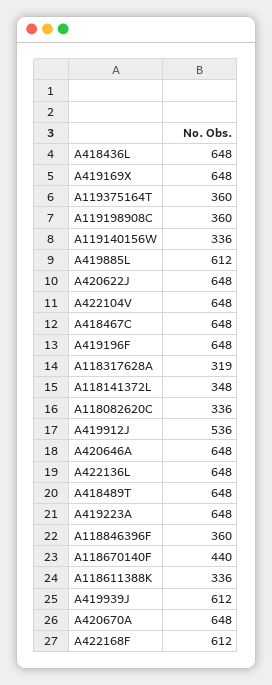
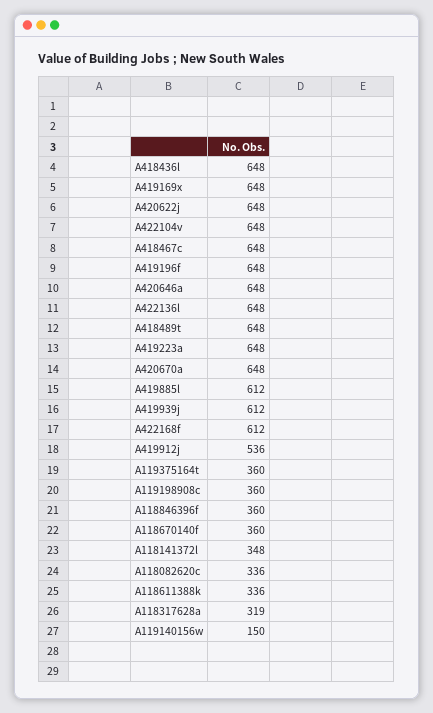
  {
    "A418436L": 648,
    "A419169X": 648,
    "A119375164T": 360,
    "A119198908C": 360,
-   "A119140156W": 336,
+   "A119140156W": 150,
    "A419885L": 612,
    "A420622J": 648,
    "A422104V": 648,
    "A418467C": 648,
    "A419196F": 648,
    "A118317628A": 319,
    "A118141372L": 348,
    "A118082620C": 336,
    "A419912J": 536,
    "A420646A": 648,
    "A422136L": 648,
    "A418489T": 648,
    "A419223A": 648,
    "A118846396F": 360,
-   "A118670140F": 440,
+   "A118670140F": 360,
    "A118611388K": 336,
    "A419939J": 612,
    "A420670A": 648,
    "A422168F": 612
  }

